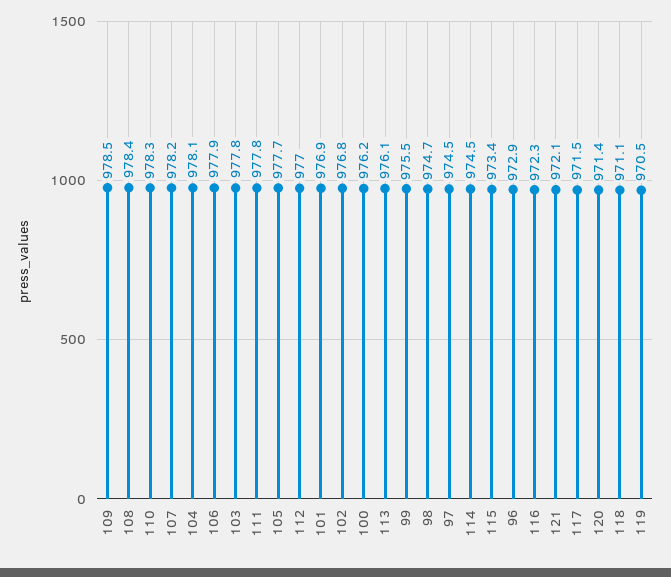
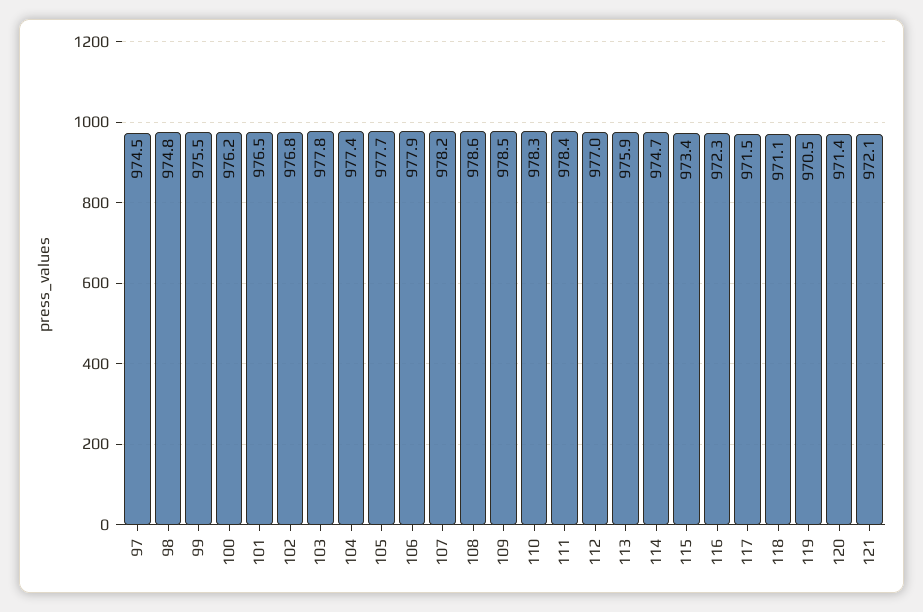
  {
    "109": 978.5,
-   "108": 978.4,
+   "108": 978.6,
    "110": 978.3,
    "107": 978.2,
-   "104": 978.1,
+   "104": 977.4,
    "106": 977.9,
    "103": 977.8,
-   "111": 977.8,
+   "111": 978.4,
    "105": 977.7,
    "112": 977,
-   "101": 976.9,
+   "101": 976.5,
    "102": 976.8,
    "100": 976.2,
-   "113": 976.1,
+   "113": 975.9,
    "99": 975.5,
-   "98": 974.7,
+   "98": 974.8,
    "97": 974.5,
-   "114": 974.5,
+   "114": 974.7,
    "115": 973.4,
-   "96": 972.9,
    "116": 972.3,
    "121": 972.1,
    "117": 971.5,
    "120": 971.4,
    "118": 971.1,
    "119": 970.5
  }

